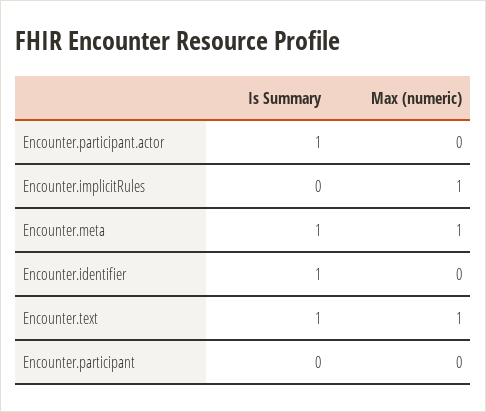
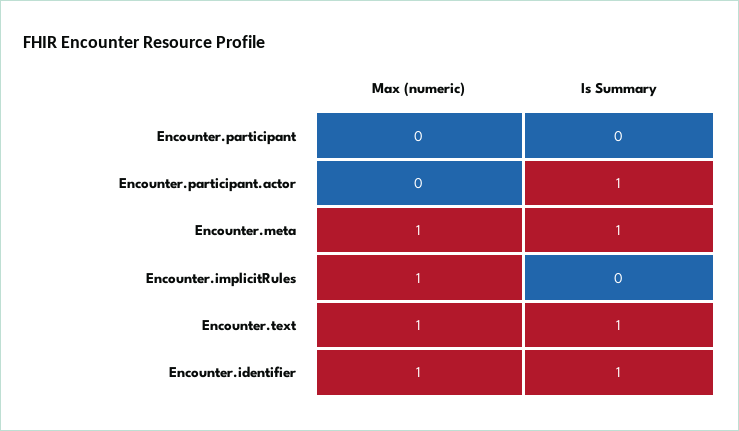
  {
    "Is Summary": {
      "Encounter.participant.actor": 1,
      "Encounter.implicitRules": 0,
      "Encounter.meta": 1,
      "Encounter.identifier": 1,
      "Encounter.text": 1,
      "Encounter.participant": 0
    },
    "Max (numeric)": {
      "Encounter.participant.actor": 0,
      "Encounter.implicitRules": 1,
      "Encounter.meta": 1,
-     "Encounter.identifier": 0,
+     "Encounter.identifier": 1,
      "Encounter.text": 1,
      "Encounter.participant": 0
    }
  }

